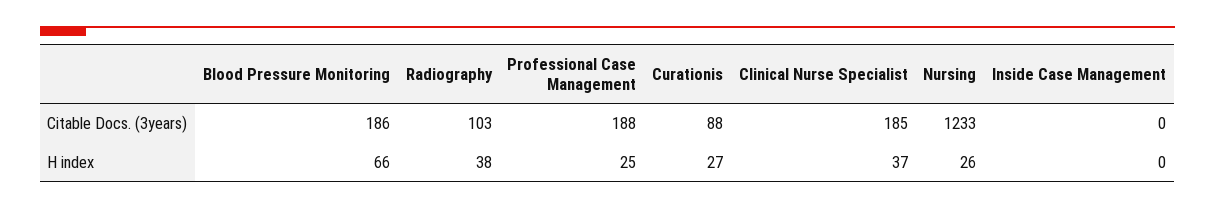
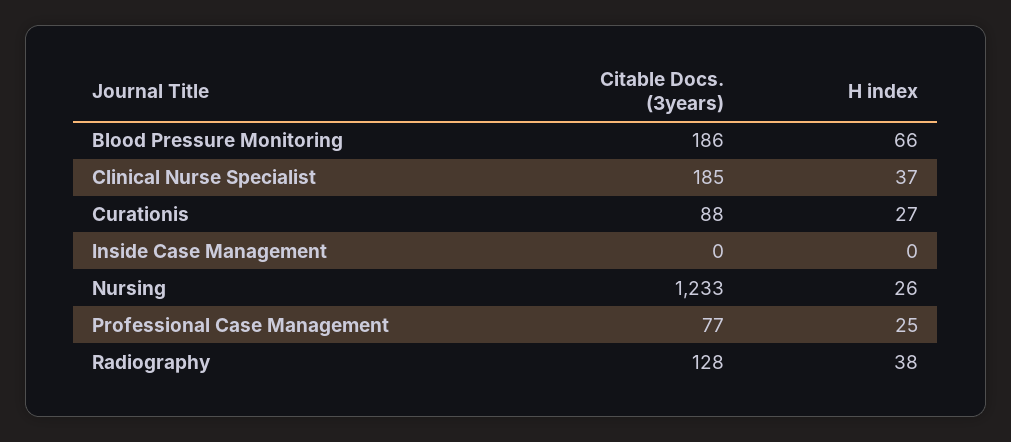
  {
    "Blood Pressure Monitoring": {
      "Citable Docs. (3years)": 186,
      "H index": 66
    },
    "Radiography": {
-     "Citable Docs. (3years)": 103,
+     "Citable Docs. (3years)": 128,
      "H index": 38
    },
    "Professional Case Management": {
-     "Citable Docs. (3years)": 188,
+     "Citable Docs. (3years)": 77,
      "H index": 25
    },
    "Curationis": {
      "Citable Docs. (3years)": 88,
      "H index": 27
    },
    "Clinical Nurse Specialist": {
      "Citable Docs. (3years)": 185,
      "H index": 37
    },
    "Nursing": {
      "Citable Docs. (3years)": 1233,
      "H index": 26
    },
    "Inside Case Management": {
      "Citable Docs. (3years)": 0,
      "H index": 0
    }
  }

